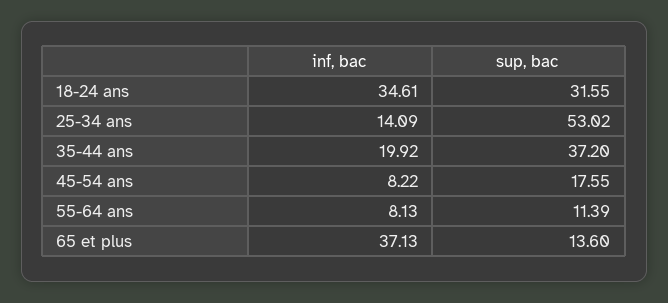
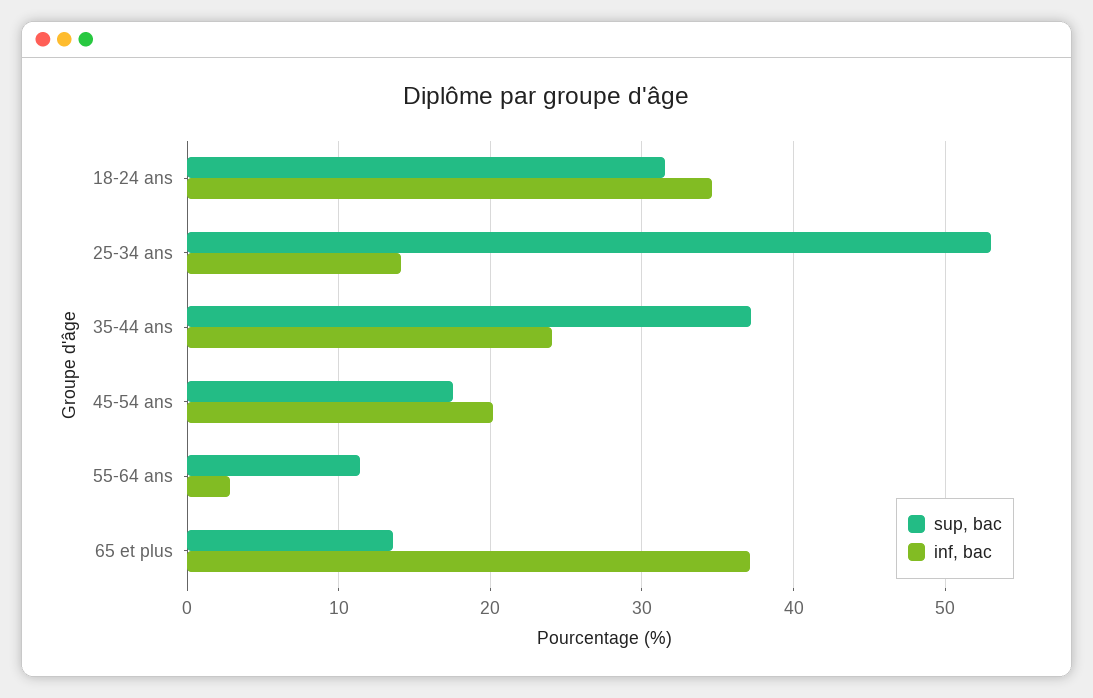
  {
    "inf, bac": {
      "18-24 ans": 34.61,
      "25-34 ans": 14.09,
-     "35-44 ans": 19.92,
+     "35-44 ans": 24,
-     "45-54 ans": 8.22,
+     "45-54 ans": 20,
-     "55-64 ans": 8.13,
+     "55-64 ans": 3,
      "65 et plus": 37.13
    },
    "sup, bac": {
      "18-24 ans": 31.55,
      "25-34 ans": 53.02,
      "35-44 ans": 37.2,
      "45-54 ans": 17.55,
      "55-64 ans": 11.39,
      "65 et plus": 13.6
    }
  }

